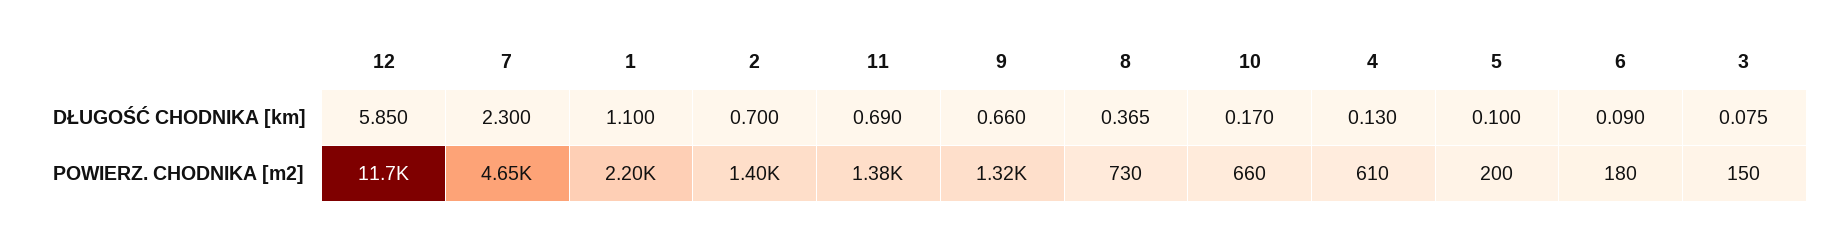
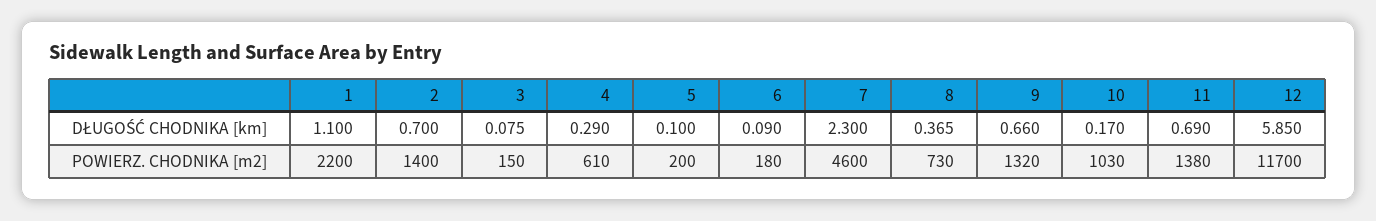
  {
    "12": {
      "DŁUGOŚĆ CHODNIKA [km]": 5.85,
      "POWIERZ. CHODNIKA [m2]": 11700
    },
    "7": {
      "DŁUGOŚĆ CHODNIKA [km]": 2.3,
-     "POWIERZ. CHODNIKA [m2]": 4650
+     "POWIERZ. CHODNIKA [m2]": 4600
    },
    "1": {
      "DŁUGOŚĆ CHODNIKA [km]": 1.1,
      "POWIERZ. CHODNIKA [m2]": 2200
    },
    "2": {
      "DŁUGOŚĆ CHODNIKA [km]": 0.7,
      "POWIERZ. CHODNIKA [m2]": 1400
    },
    "11": {
      "DŁUGOŚĆ CHODNIKA [km]": 0.69,
      "POWIERZ. CHODNIKA [m2]": 1380
    },
    "9": {
      "DŁUGOŚĆ CHODNIKA [km]": 0.66,
      "POWIERZ. CHODNIKA [m2]": 1320
    },
    "8": {
      "DŁUGOŚĆ CHODNIKA [km]": 0.365,
      "POWIERZ. CHODNIKA [m2]": 730
    },
    "10": {
      "DŁUGOŚĆ CHODNIKA [km]": 0.17,
-     "POWIERZ. CHODNIKA [m2]": 660
+     "POWIERZ. CHODNIKA [m2]": 1030
    },
    "4": {
-     "DŁUGOŚĆ CHODNIKA [km]": 0.13,
+     "DŁUGOŚĆ CHODNIKA [km]": 0.29,
      "POWIERZ. CHODNIKA [m2]": 610
    },
    "5": {
      "DŁUGOŚĆ CHODNIKA [km]": 0.1,
      "POWIERZ. CHODNIKA [m2]": 200
    },
    "6": {
      "DŁUGOŚĆ CHODNIKA [km]": 0.09,
      "POWIERZ. CHODNIKA [m2]": 180
    },
    "3": {
      "DŁUGOŚĆ CHODNIKA [km]": 0.075,
      "POWIERZ. CHODNIKA [m2]": 150
    }
  }

